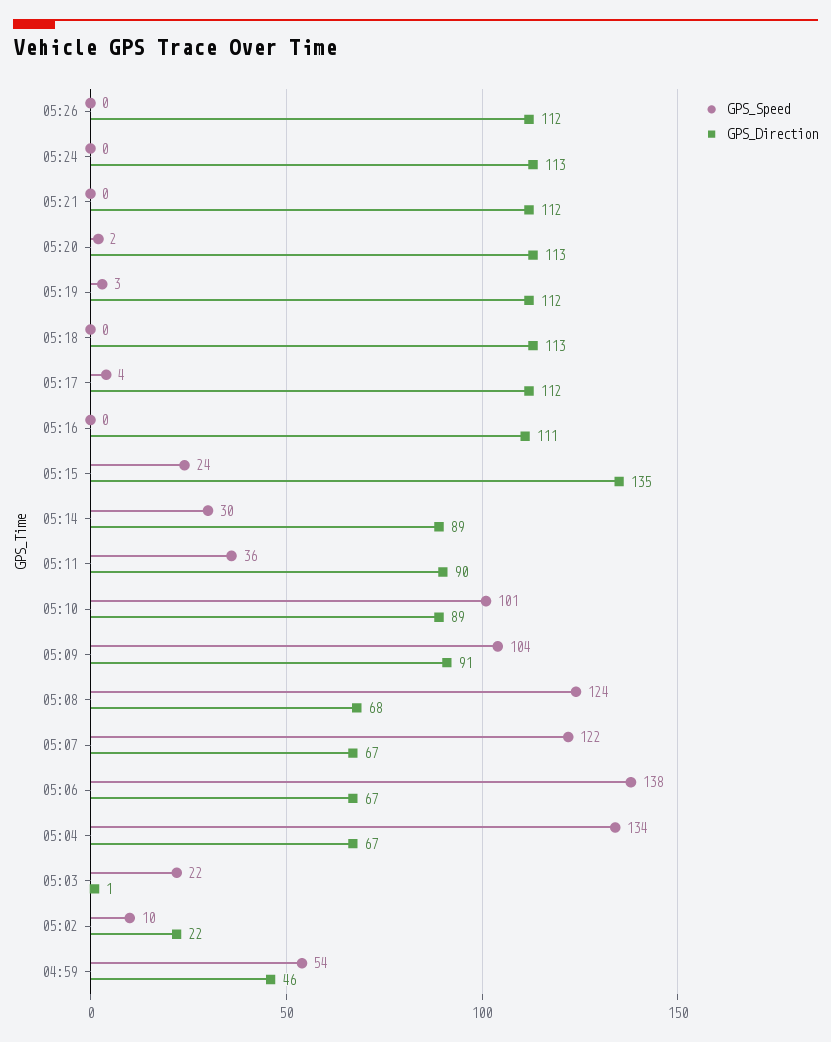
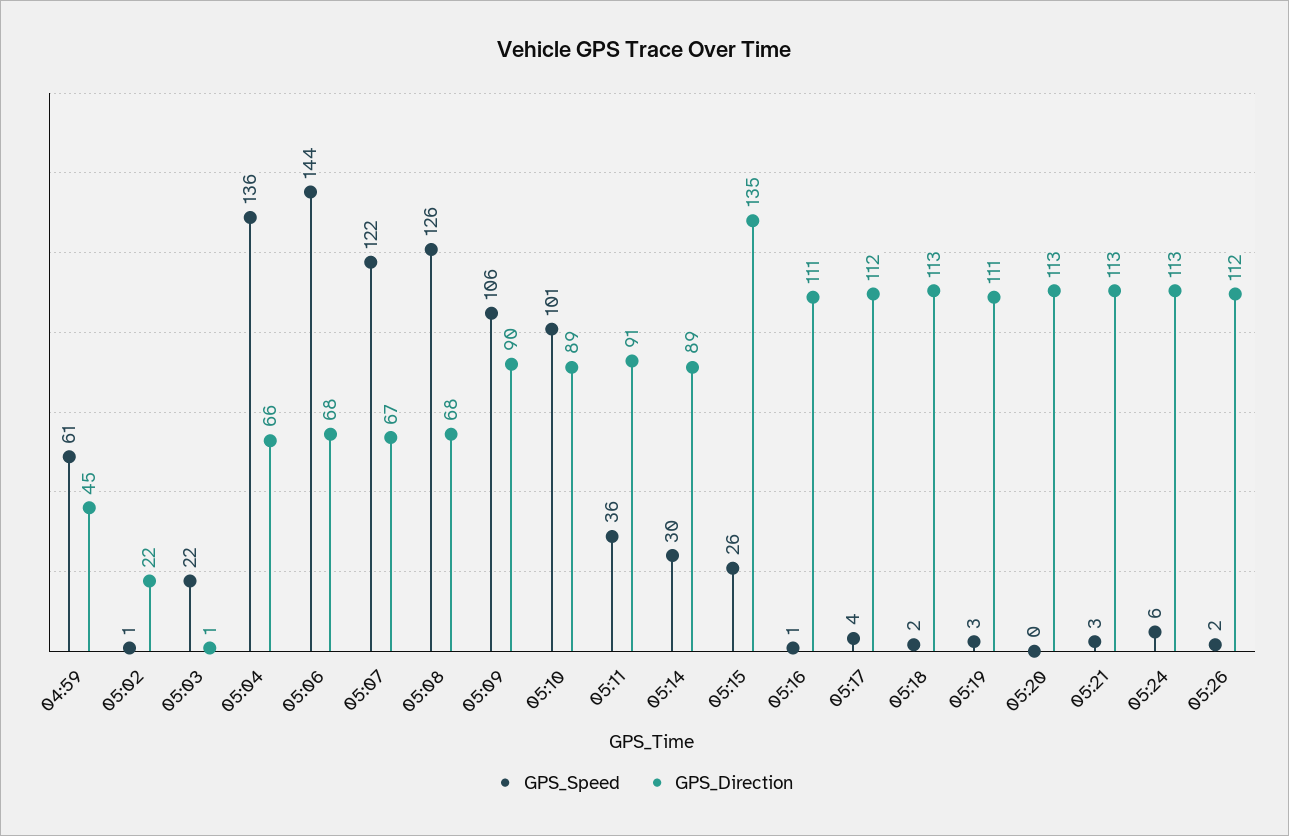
  {
    "GPS_Speed": {
-     "05:26": 0,
+     "05:26": 2,
-     "05:24": 0,
+     "05:24": 6,
-     "05:21": 0,
+     "05:21": 3,
-     "05:20": 2,
+     "05:20": 0,
      "05:19": 3,
-     "05:18": 0,
+     "05:18": 2,
      "05:17": 4,
-     "05:16": 0,
+     "05:16": 1,
-     "05:15": 24,
+     "05:15": 26,
      "05:14": 30,
      "05:11": 36,
      "05:10": 101,
-     "05:09": 104,
+     "05:09": 106,
-     "05:08": 124,
+     "05:08": 126,
      "05:07": 122,
-     "05:06": 138,
+     "05:06": 144,
-     "05:04": 134,
+     "05:04": 136,
      "05:03": 22,
-     "05:02": 10,
+     "05:02": 1,
-     "04:59": 54
+     "04:59": 61
    },
    "GPS_Direction": {
      "05:26": 112,
      "05:24": 113,
-     "05:21": 112,
+     "05:21": 113,
      "05:20": 113,
-     "05:19": 112,
+     "05:19": 111,
      "05:18": 113,
      "05:17": 112,
      "05:16": 111,
      "05:15": 135,
      "05:14": 89,
-     "05:11": 90,
+     "05:11": 91,
      "05:10": 89,
-     "05:09": 91,
+     "05:09": 90,
      "05:08": 68,
      "05:07": 67,
-     "05:06": 67,
+     "05:06": 68,
-     "05:04": 67,
+     "05:04": 66,
      "05:03": 1,
      "05:02": 22,
-     "04:59": 46
+     "04:59": 45
    }
  }

